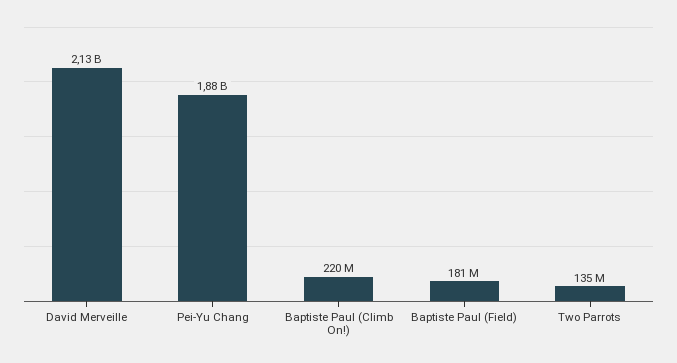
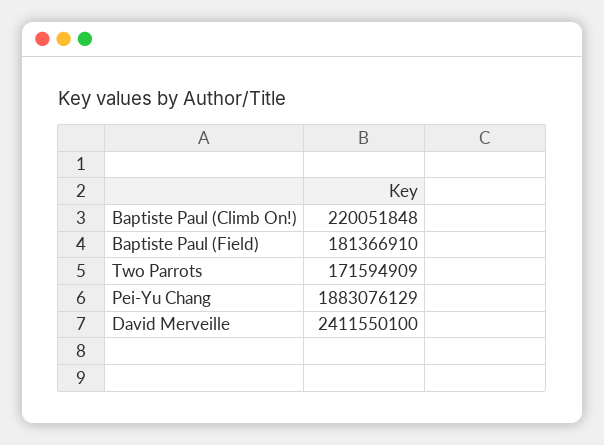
  {
-   "David Merveille": 2130000000,
+   "David Merveille": 2411550100,
    "Pei-Yu Chang": 1883076129,
    "Baptiste Paul (Climb On!)": 220051848,
    "Baptiste Paul (Field)": 181366910,
-   "Two Parrots": 135000000
+   "Two Parrots": 171594909
  }

